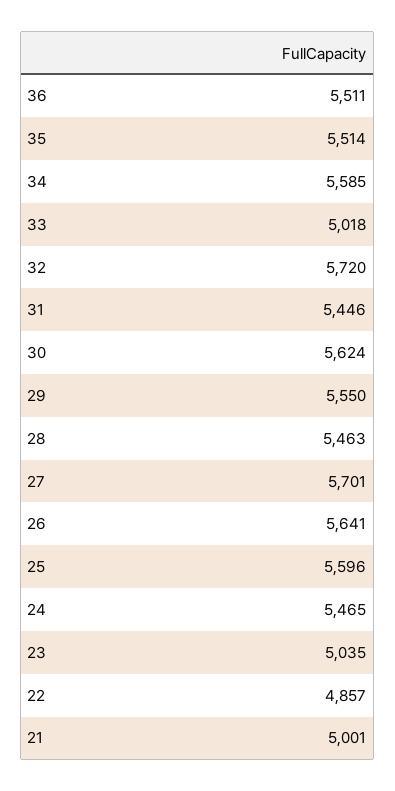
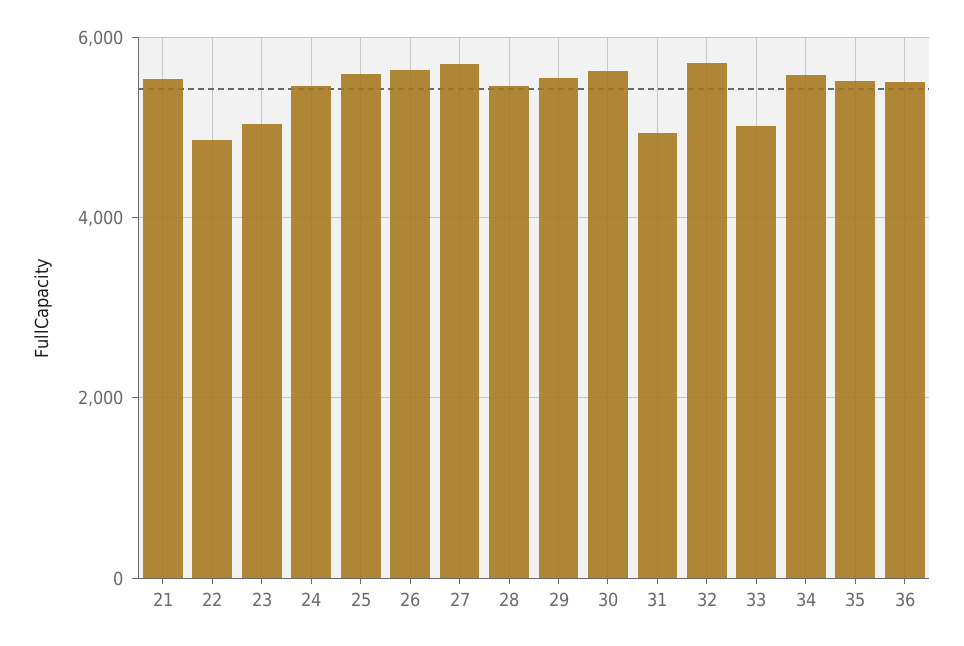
  {
    "36": 5511,
    "35": 5514,
    "34": 5585,
    "33": 5018,
    "32": 5720,
-   "31": 5446,
+   "31": 5000,
    "30": 5624,
    "29": 5550,
    "28": 5463,
    "27": 5701,
    "26": 5641,
    "25": 5596,
    "24": 5465,
    "23": 5035,
    "22": 4857,
-   "21": 5001
+   "21": 5600
  }

